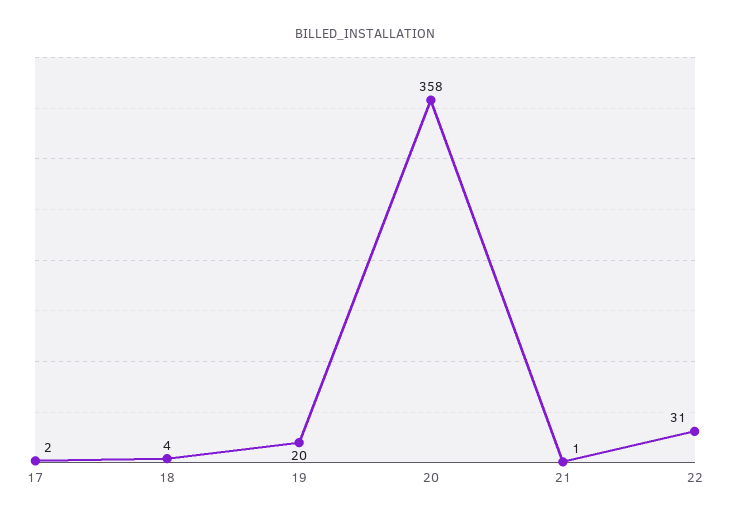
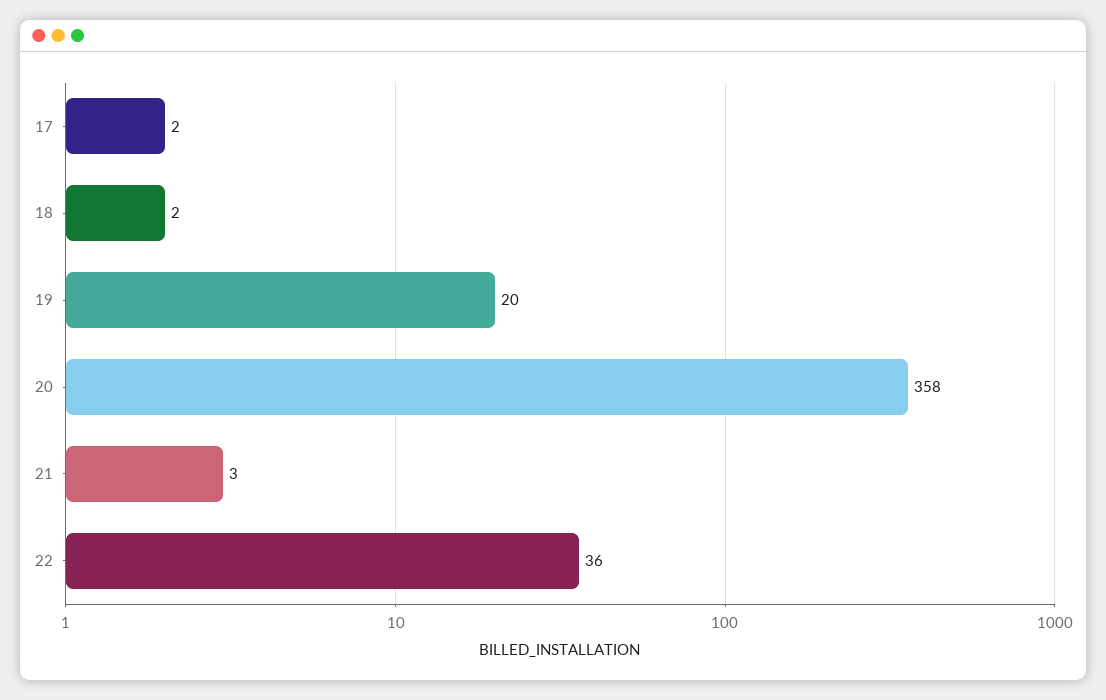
  {
    "17": 2,
-   "18": 4,
+   "18": 2,
    "19": 20,
    "20": 358,
-   "21": 1,
+   "21": 3,
-   "22": 31
+   "22": 36
  }

